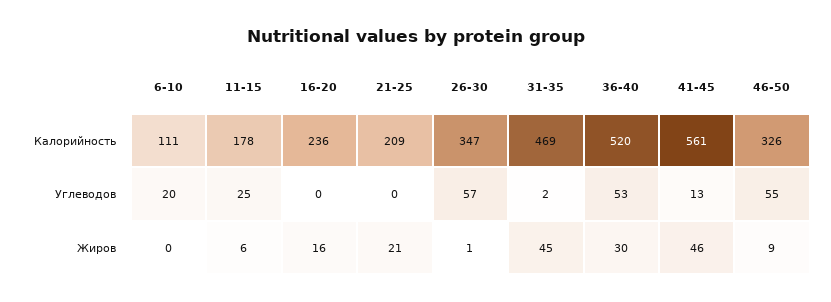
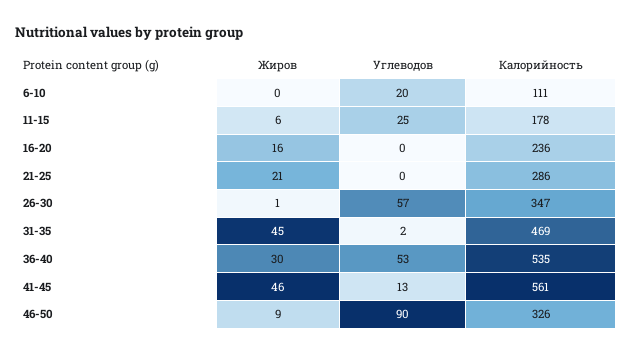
  {
    "6-10": {
      "Калорийность": 111,
      "Углеводов": 20,
      "Жиров": 0
    },
    "11-15": {
      "Калорийность": 178,
      "Углеводов": 25,
      "Жиров": 6
    },
    "16-20": {
      "Калорийность": 236,
      "Углеводов": 0,
      "Жиров": 16
    },
    "21-25": {
-     "Калорийность": 209,
+     "Калорийность": 286,
      "Углеводов": 0,
      "Жиров": 21
    },
    "26-30": {
      "Калорийность": 347,
      "Углеводов": 57,
      "Жиров": 1
    },
    "31-35": {
      "Калорийность": 469,
      "Углеводов": 2,
      "Жиров": 45
    },
    "36-40": {
-     "Калорийность": 520,
+     "Калорийность": 535,
      "Углеводов": 53,
      "Жиров": 30
    },
    "41-45": {
      "Калорийность": 561,
      "Углеводов": 13,
      "Жиров": 46
    },
    "46-50": {
      "Калорийность": 326,
-     "Углеводов": 55,
+     "Углеводов": 90,
      "Жиров": 9
    }
  }

